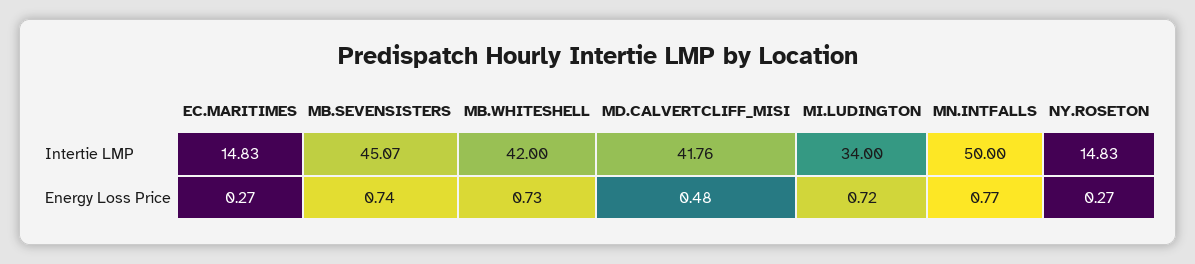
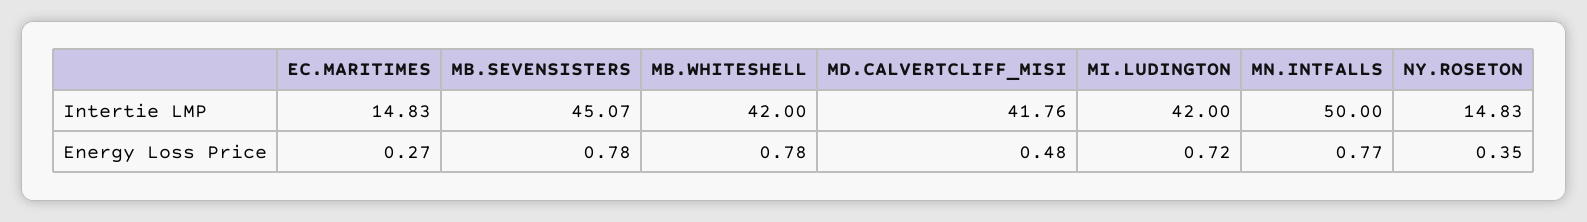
  {
    "EC.MARITIMES": {
      "Intertie LMP": 14.83,
      "Energy Loss Price": 0.27
    },
    "MB.SEVENSISTERS": {
      "Intertie LMP": 45.07,
-     "Energy Loss Price": 0.74
+     "Energy Loss Price": 0.78
    },
    "MB.WHITESHELL": {
      "Intertie LMP": 42,
-     "Energy Loss Price": 0.73
+     "Energy Loss Price": 0.78
    },
    "MD.CALVERTCLIFF_MISI": {
      "Intertie LMP": 41.76,
      "Energy Loss Price": 0.48
    },
    "MI.LUDINGTON": {
-     "Intertie LMP": 34,
+     "Intertie LMP": 42,
      "Energy Loss Price": 0.72
    },
    "MN.INTFALLS": {
      "Intertie LMP": 50,
      "Energy Loss Price": 0.77
    },
    "NY.ROSETON": {
      "Intertie LMP": 14.83,
-     "Energy Loss Price": 0.27
+     "Energy Loss Price": 0.35
    }
  }

